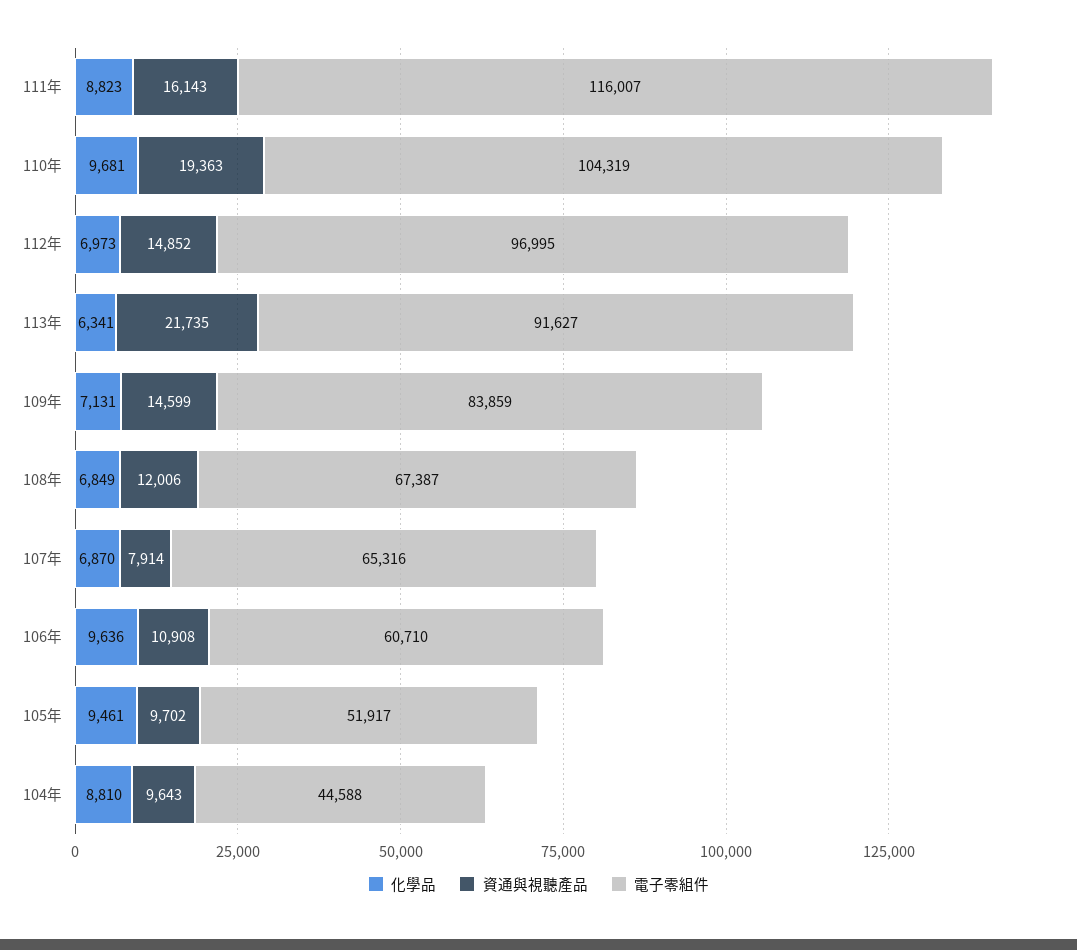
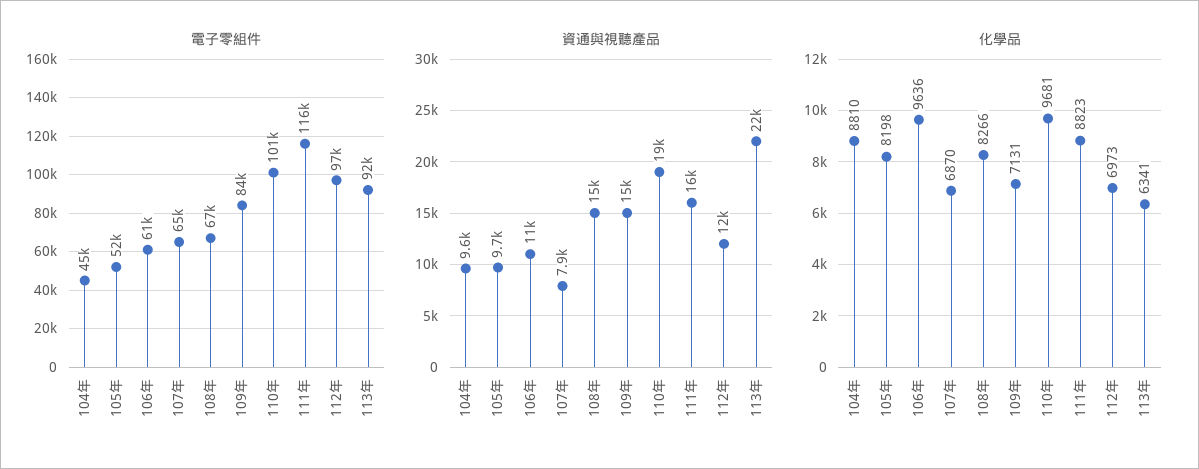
  {
    "化學品": {
      "111年": 8823,
      "110年": 9681,
      "112年": 6973,
      "113年": 6341,
      "109年": 7131,
-     "108年": 6849,
+     "108年": 8266,
      "107年": 6870,
      "106年": 9636,
-     "105年": 9461,
+     "105年": 8198,
      "104年": 8810
    },
    "資通與視聽產品": {
      "111年": 16143,
      "110年": 19363,
-     "112年": 14852,
+     "112年": 12000,
      "113年": 21735,
      "109年": 14599,
-     "108年": 12006,
+     "108年": 15000,
      "107年": 7914,
      "106年": 10908,
      "105年": 9702,
      "104年": 9643
    },
    "電子零組件": {
      "111年": 116007,
-     "110年": 104319,
+     "110年": 101000,
      "112年": 96995,
      "113年": 91627,
      "109年": 83859,
      "108年": 67387,
      "107年": 65316,
      "106年": 60710,
      "105年": 51917,
      "104年": 44588
    }
  }

